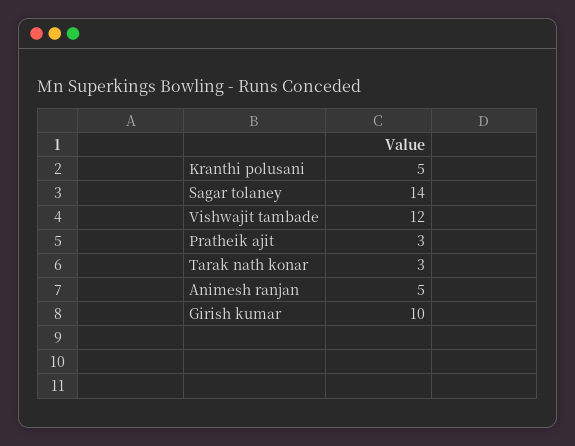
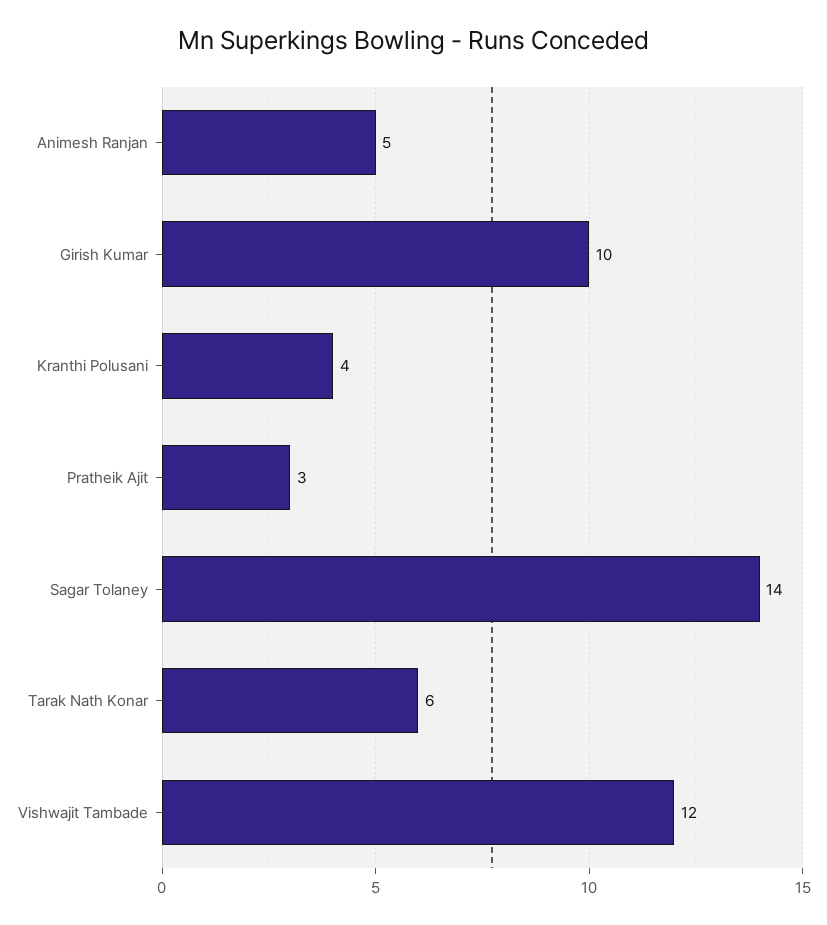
  {
-   "Kranthi polusani": 5,
+   "Kranthi polusani": 4,
    "Sagar tolaney": 14,
    "Vishwajit tambade": 12,
    "Pratheik ajit": 3,
-   "Tarak nath konar": 3,
+   "Tarak nath konar": 6,
    "Animesh ranjan": 5,
    "Girish kumar": 10
  }

